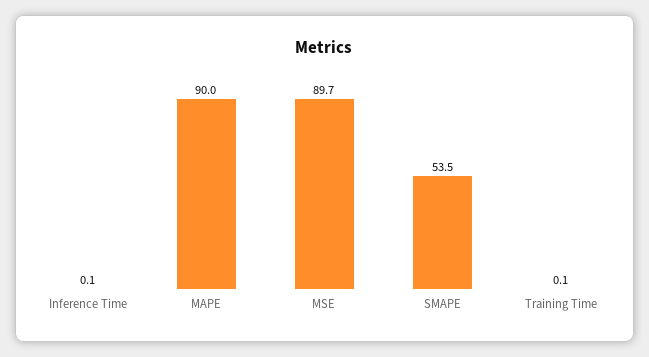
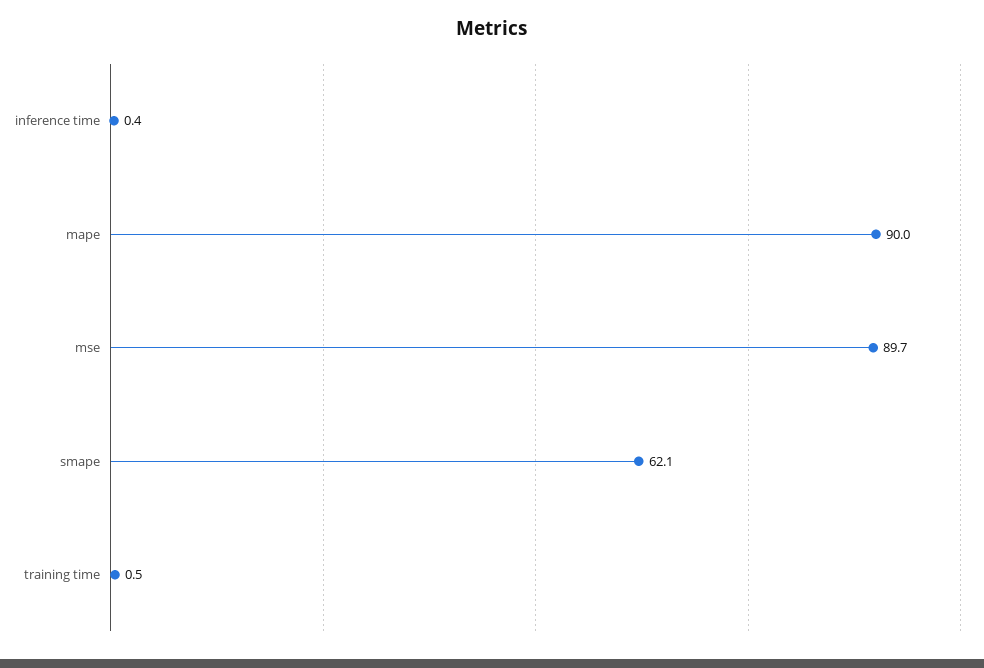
  {
-   "Inference Time": 0.1,
+   "Inference Time": 0.4,
    "MAPE": 90,
    "MSE": 89.7,
-   "SMAPE": 53.5,
+   "SMAPE": 62.1,
-   "Training Time": 0.1
+   "Training Time": 0.5
  }

